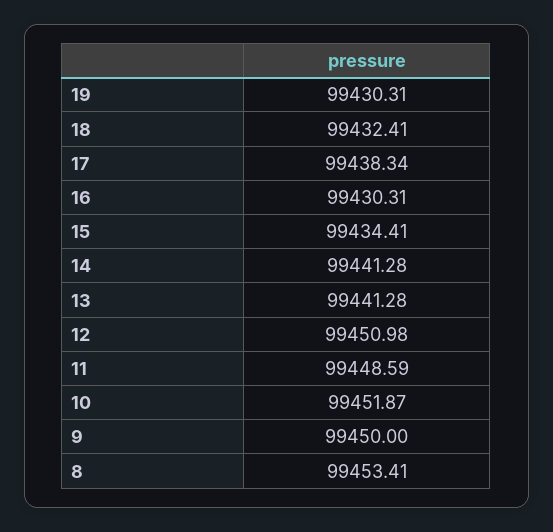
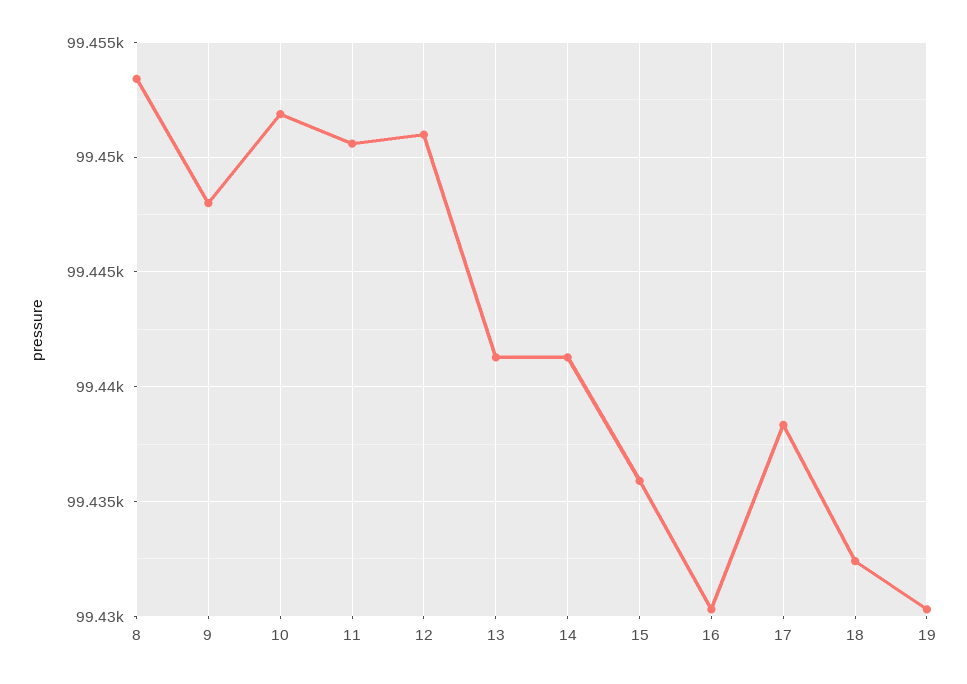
  {
    "19": 99430.31,
    "18": 99432.41,
    "17": 99438.34,
    "16": 99430.31,
-   "15": 99434.41,
+   "15": 99436,
    "14": 99441.28,
    "13": 99441.28,
    "12": 99450.98,
-   "11": 99448.59,
+   "11": 99450.5,
    "10": 99451.87,
-   "9": 99450,
+   "9": 99448,
    "8": 99453.41
  }

